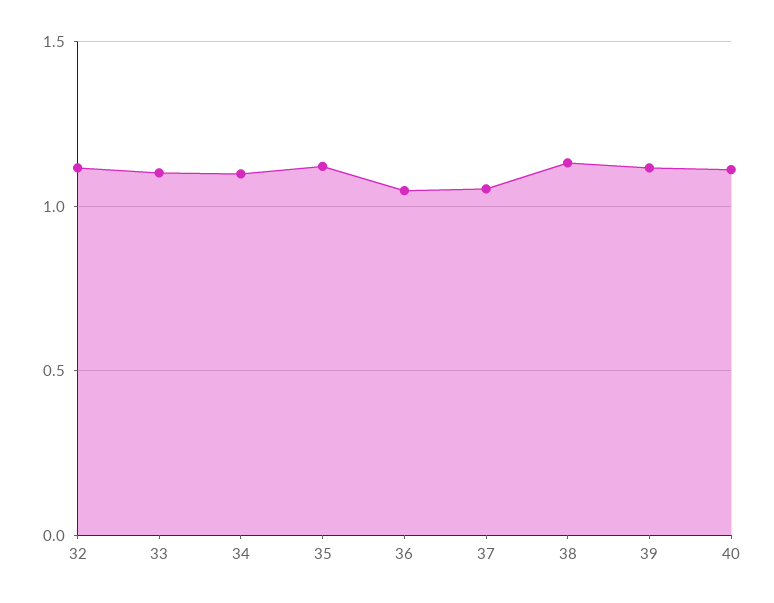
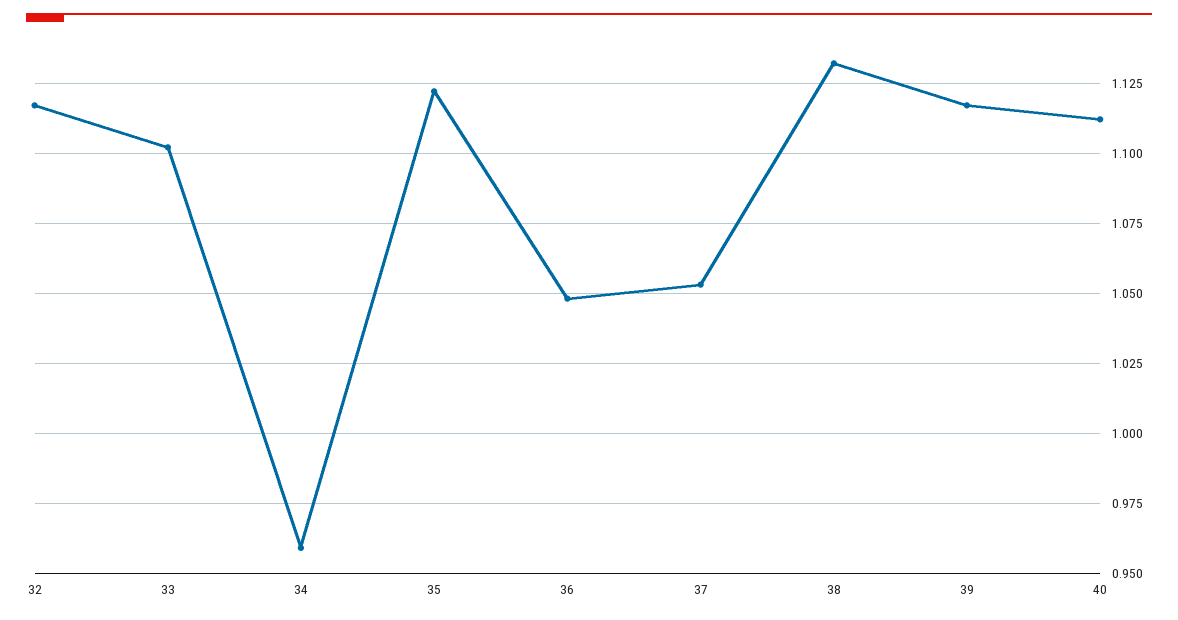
  {
    "32": 1.115,
    "33": 1.1,
-   "34": 1.1,
+   "34": 0.96,
    "35": 1.12,
    "36": 1.05,
    "37": 1.055,
    "38": 1.13,
    "39": 1.115,
    "40": 1.11
  }

